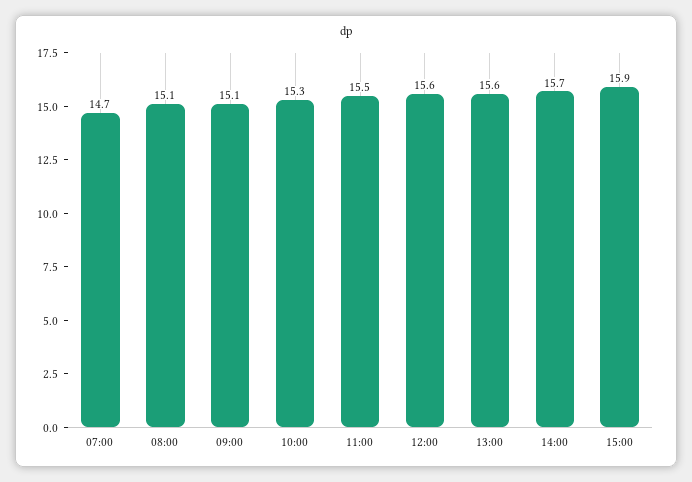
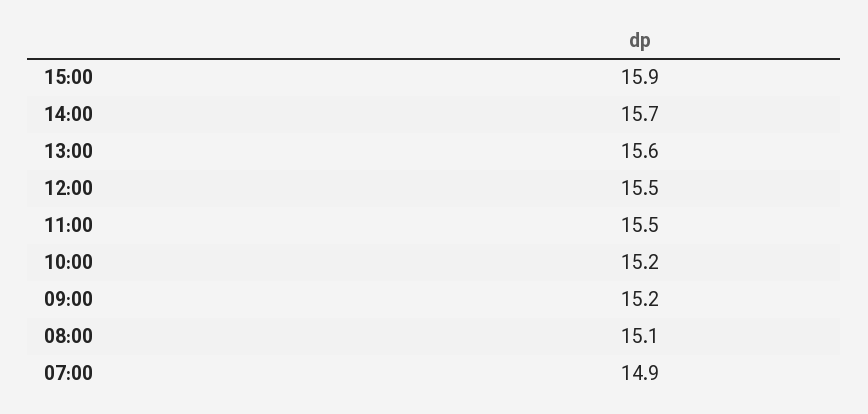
  {
-   "07:00": 14.7,
+   "07:00": 14.9,
    "08:00": 15.1,
-   "09:00": 15.1,
+   "09:00": 15.2,
-   "10:00": 15.3,
+   "10:00": 15.2,
    "11:00": 15.5,
-   "12:00": 15.6,
+   "12:00": 15.5,
    "13:00": 15.6,
    "14:00": 15.7,
    "15:00": 15.9
  }

